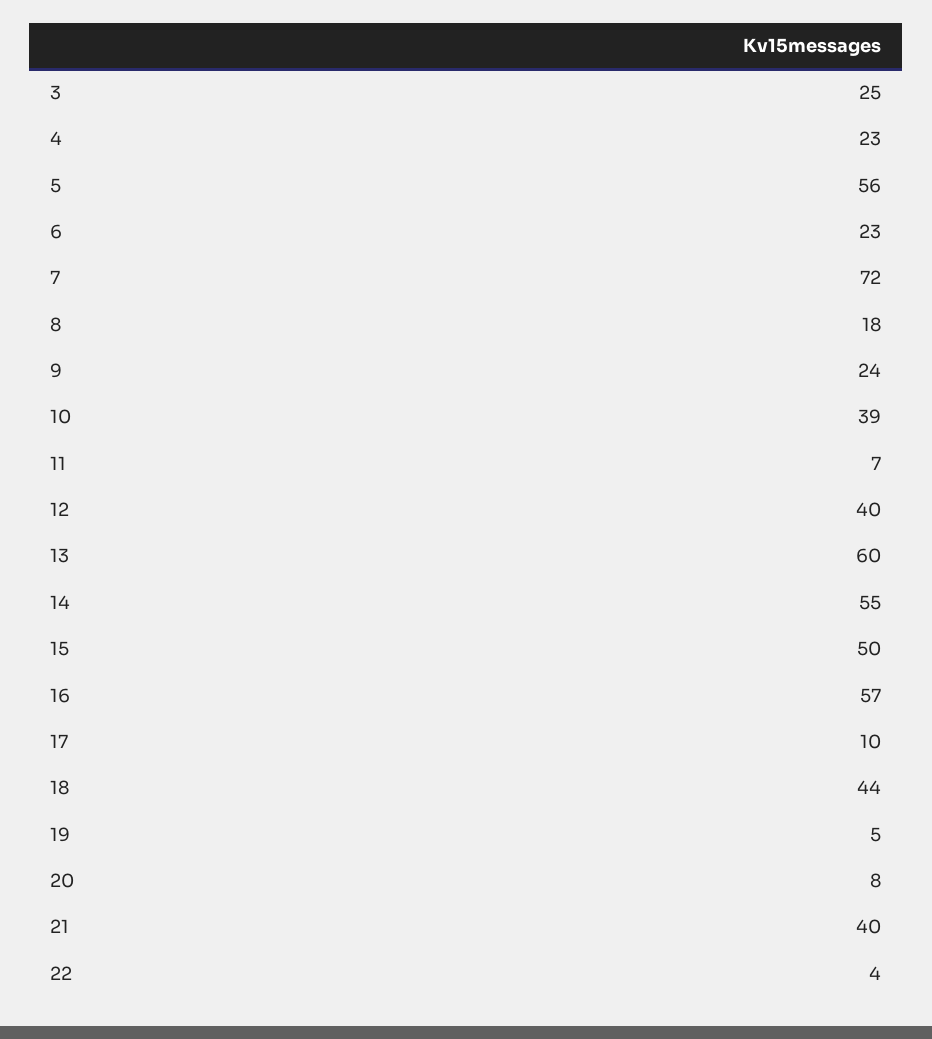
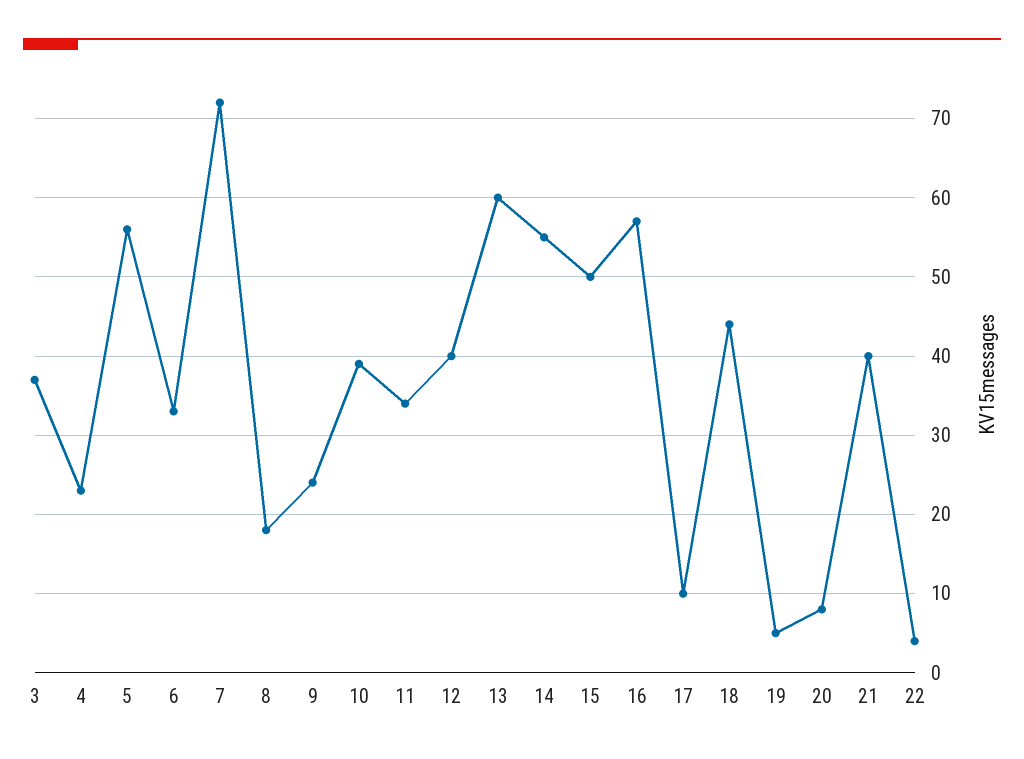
  {
-   "3": 25,
+   "3": 37,
    "4": 23,
    "5": 56,
-   "6": 23,
+   "6": 33,
    "7": 72,
    "8": 18,
    "9": 24,
    "10": 39,
-   "11": 7,
+   "11": 34,
    "12": 40,
    "13": 60,
    "14": 55,
    "15": 50,
    "16": 57,
    "17": 10,
    "18": 44,
    "19": 5,
    "20": 8,
    "21": 40,
    "22": 4
  }

